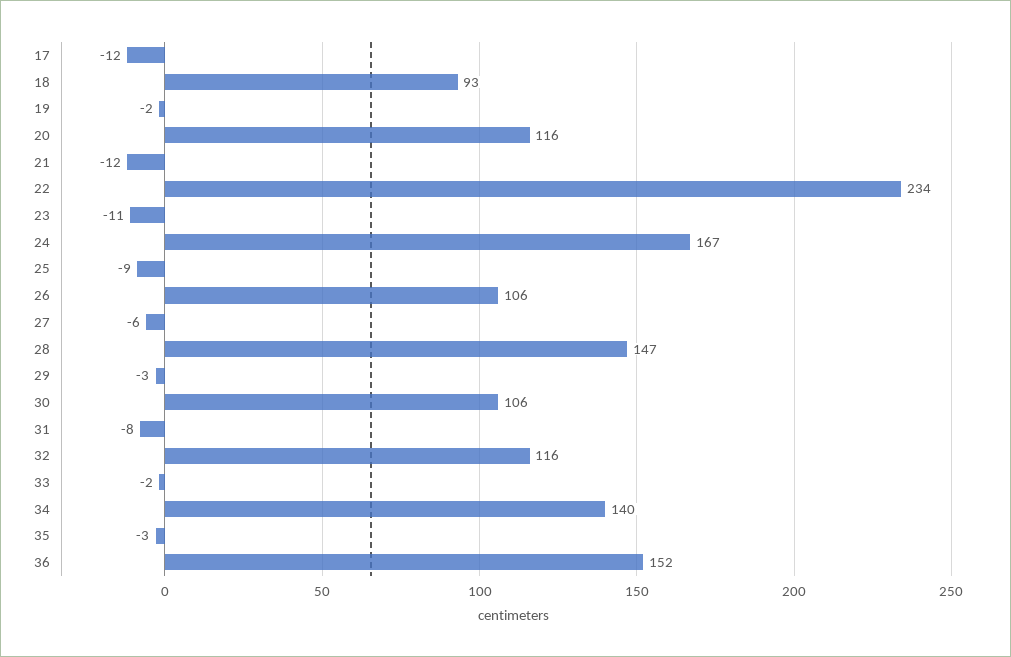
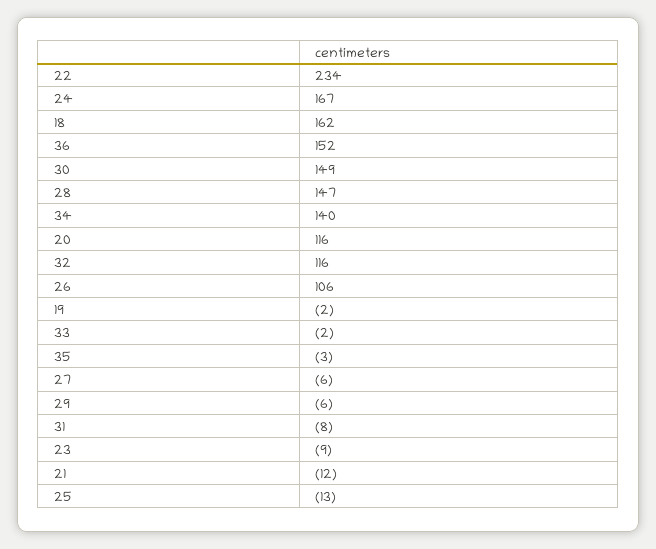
  {
-   "17": -12,
-   "18": 93,
+   "18": 162,
    "19": -2,
    "20": 116,
    "21": -12,
    "22": 234,
-   "23": -11,
+   "23": -9,
    "24": 167,
-   "25": -9,
+   "25": -13,
    "26": 106,
    "27": -6,
    "28": 147,
-   "29": -3,
+   "29": -6,
-   "30": 106,
+   "30": 149,
    "31": -8,
    "32": 116,
    "33": -2,
    "34": 140,
    "35": -3,
    "36": 152
  }

